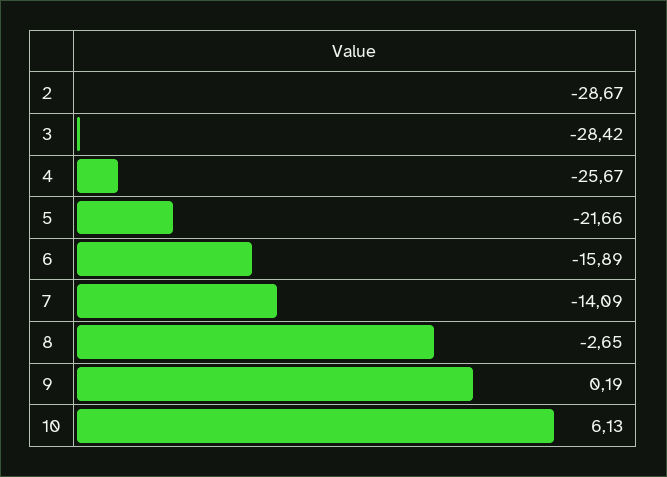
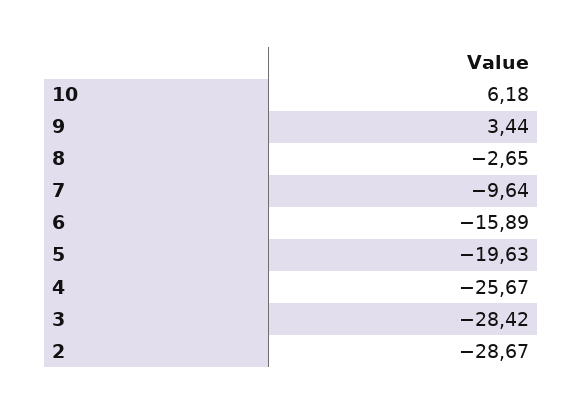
  {
    "2": -28.67,
    "3": -28.42,
    "4": -25.67,
-   "5": -21.66,
+   "5": -19.63,
    "6": -15.89,
-   "7": -14.09,
+   "7": -9.64,
    "8": -2.65,
-   "9": 0.19,
+   "9": 3.44,
-   "10": 6.13
+   "10": 6.18
  }

